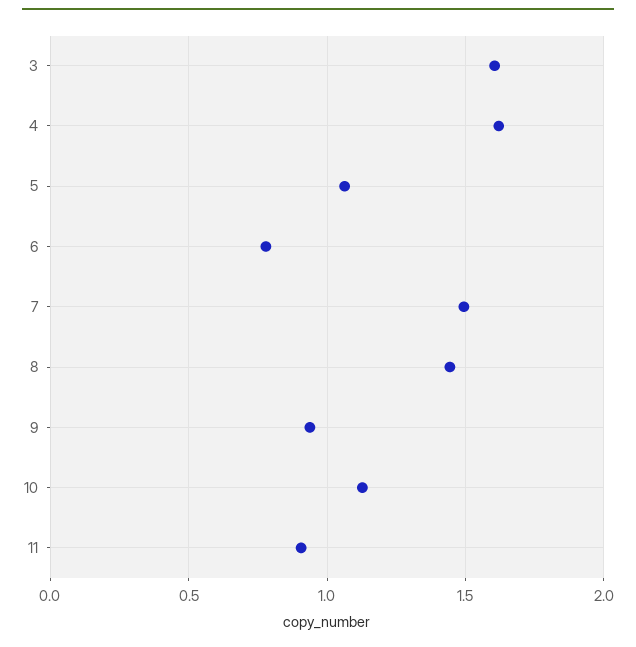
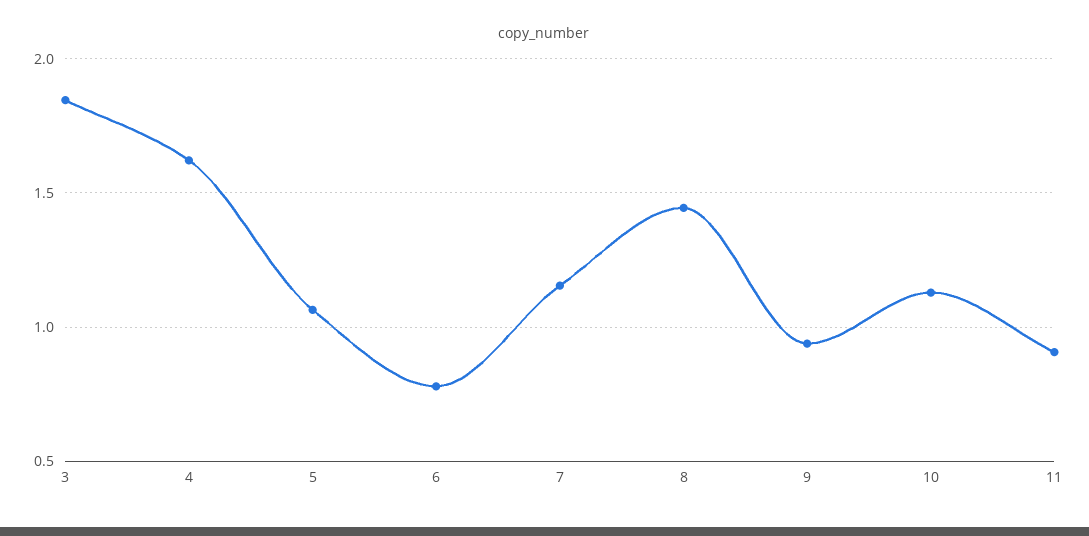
  {
-   "3": 1.6,
+   "3": 1.85,
    "4": 1.6,
    "5": 1.05,
    "6": 0.8,
-   "7": 1.5,
+   "7": 1.15,
    "8": 1.45,
    "9": 0.95,
    "10": 1.15,
    "11": 0.9
  }

